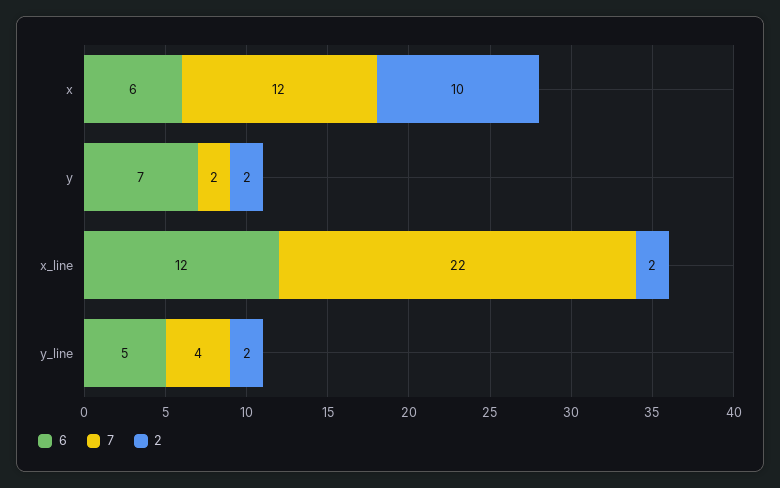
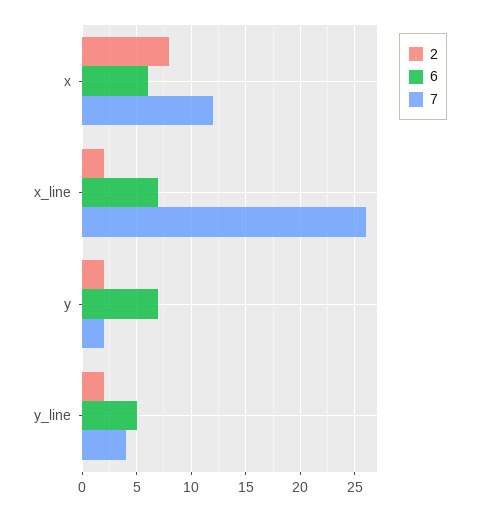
  {
    "6": {
      "x": 6,
      "y": 7,
-     "x_line": 12,
+     "x_line": 7,
      "y_line": 5
    },
    "7": {
      "x": 12,
      "y": 2,
-     "x_line": 22,
+     "x_line": 26,
      "y_line": 4
    },
    "2": {
-     "x": 10,
+     "x": 8,
      "y": 2,
      "x_line": 2,
      "y_line": 2
    }
  }

